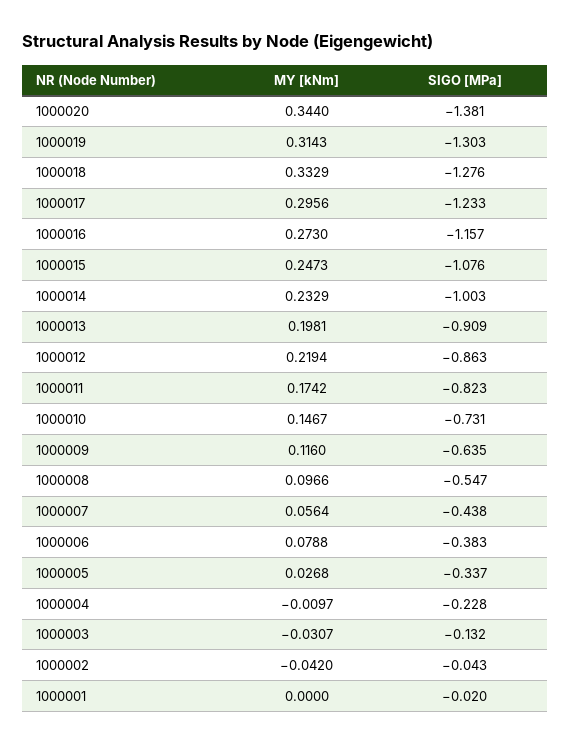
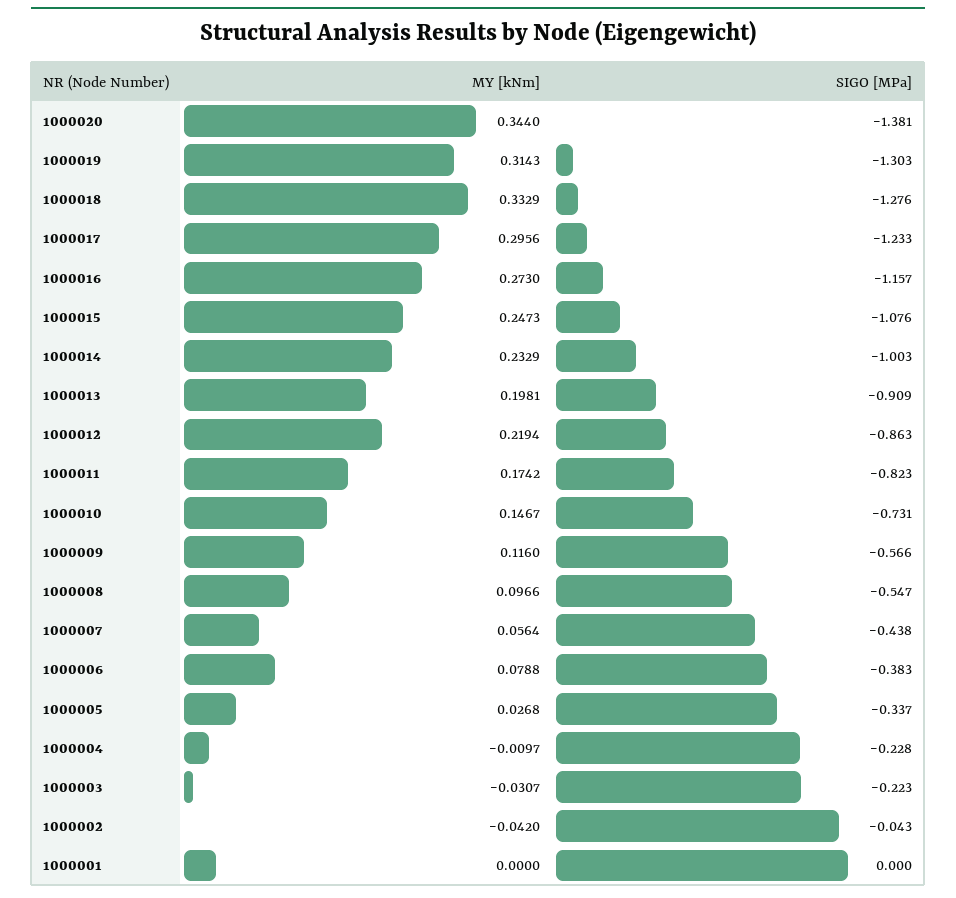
  {
    "MY [kNm]": {
      "1000020": 0.344,
      "1000019": 0.3143,
      "1000018": 0.3329,
      "1000017": 0.2956,
      "1000016": 0.273,
      "1000015": 0.2473,
      "1000014": 0.2329,
      "1000013": 0.1981,
      "1000012": 0.2194,
      "1000011": 0.1742,
      "1000010": 0.1467,
      "1000009": 0.116,
      "1000008": 0.0966,
      "1000007": 0.0564,
      "1000006": 0.0788,
      "1000005": 0.0268,
      "1000004": -0.0097,
      "1000003": -0.0307,
      "1000002": -0.042,
      "1000001": 0
    },
    "SIGO [MPa]": {
      "1000020": -1.381,
      "1000019": -1.303,
      "1000018": -1.276,
      "1000017": -1.233,
      "1000016": -1.157,
      "1000015": -1.076,
      "1000014": -1.003,
      "1000013": -0.909,
      "1000012": -0.863,
      "1000011": -0.823,
      "1000010": -0.731,
-     "1000009": -0.635,
+     "1000009": -0.566,
      "1000008": -0.547,
      "1000007": -0.438,
      "1000006": -0.383,
      "1000005": -0.337,
      "1000004": -0.228,
-     "1000003": -0.132,
+     "1000003": -0.223,
      "1000002": -0.043,
-     "1000001": -0.02
+     "1000001": 0
    }
  }

